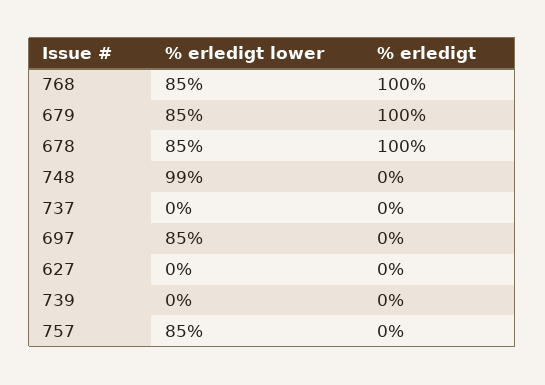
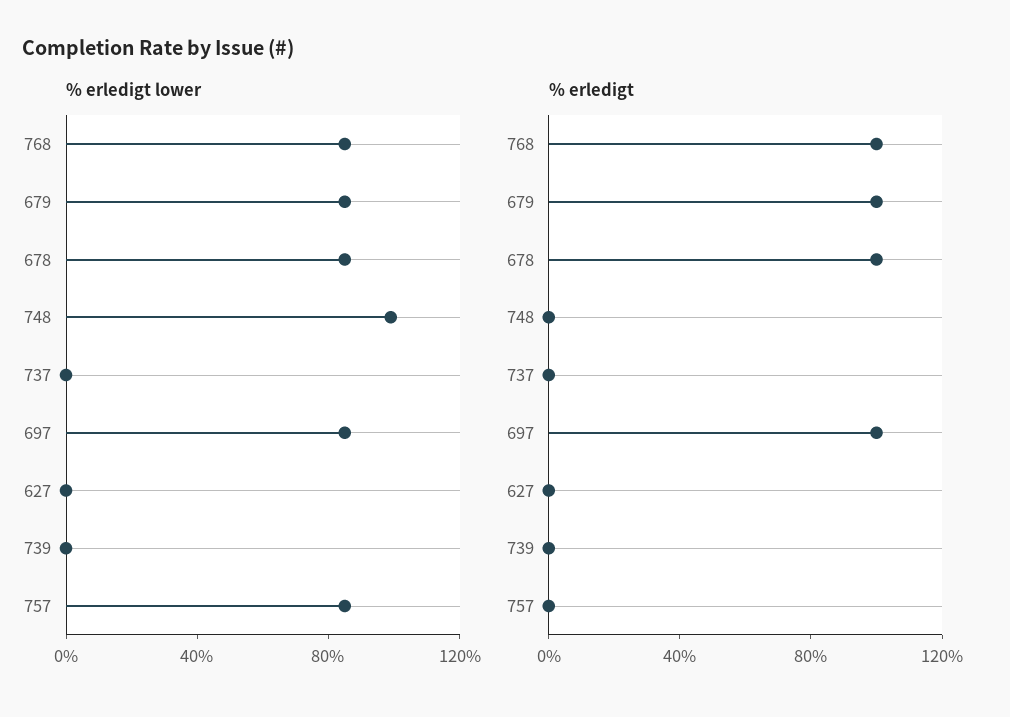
  {
    "% erledigt lower": {
      "768": 85,
      "679": 85,
      "678": 85,
      "748": 99,
      "737": 0,
      "697": 85,
      "627": 0,
      "739": 0,
      "757": 85
    },
    "% erledigt": {
      "768": 100,
      "679": 100,
      "678": 100,
      "748": 0,
      "737": 0,
-     "697": 0,
+     "697": 100,
      "627": 0,
      "739": 0,
      "757": 0
    }
  }

